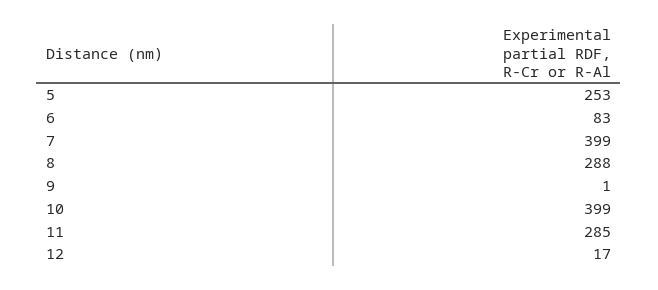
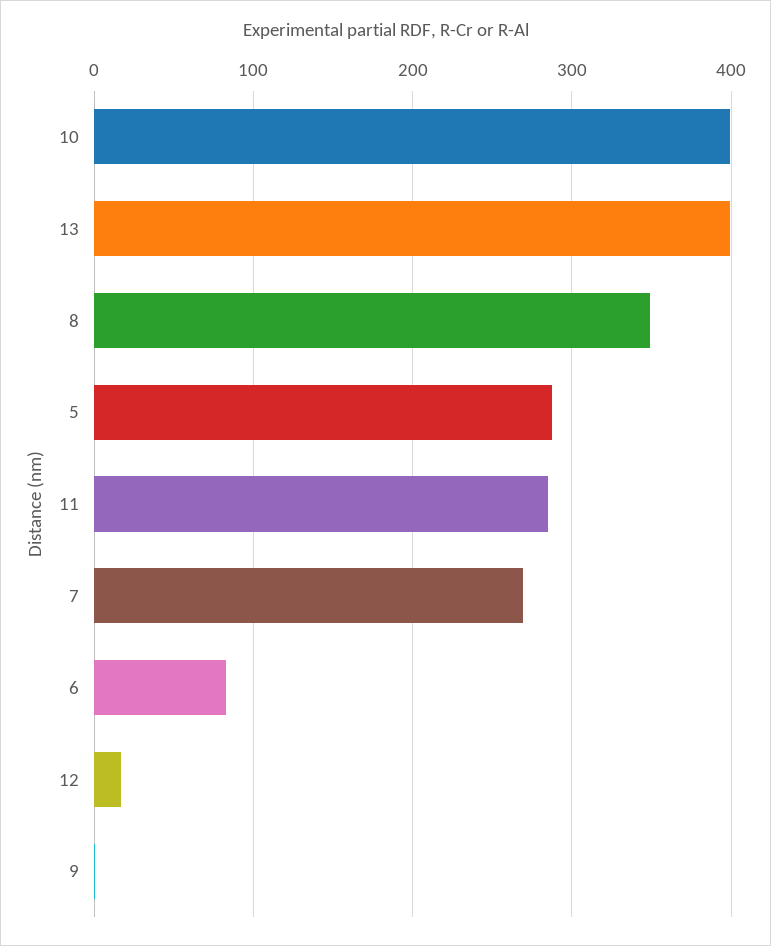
  {
-   "5": 253,
+   "5": 290,
    "6": 83,
-   "7": 399,
+   "7": 270,
-   "8": 288,
+   "8": 350,
    "9": 1,
    "10": 399,
    "11": 285,
-   "12": 17
+   "12": 17,
+   "13": 400
  }

